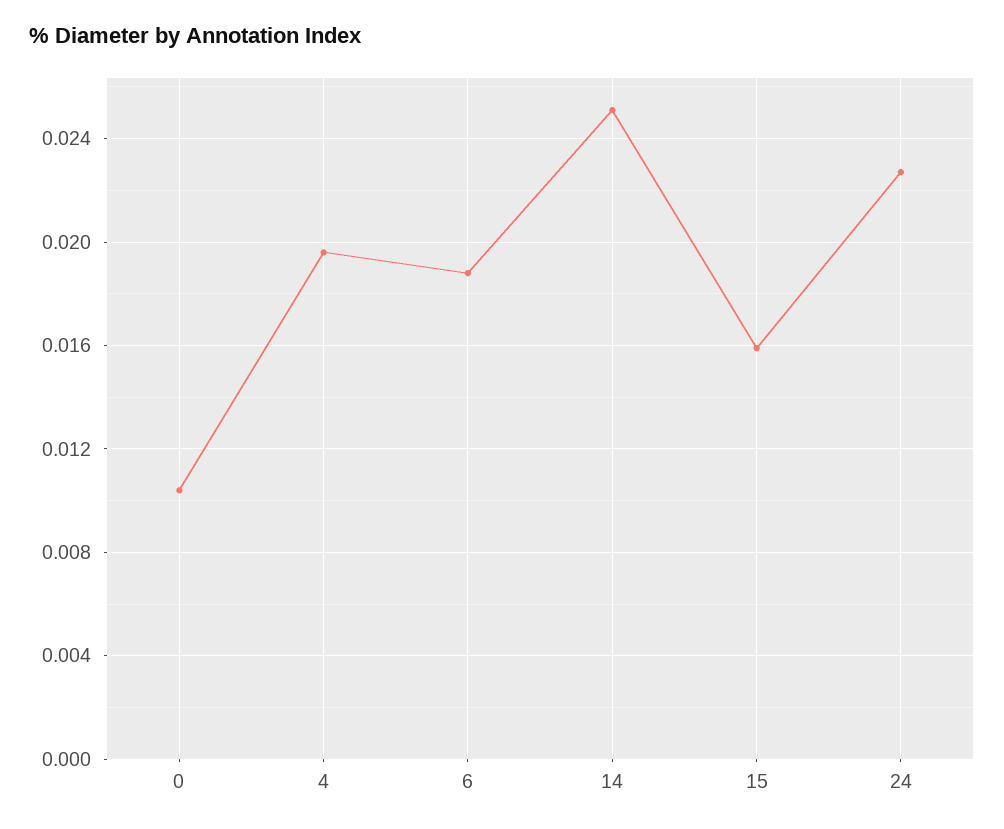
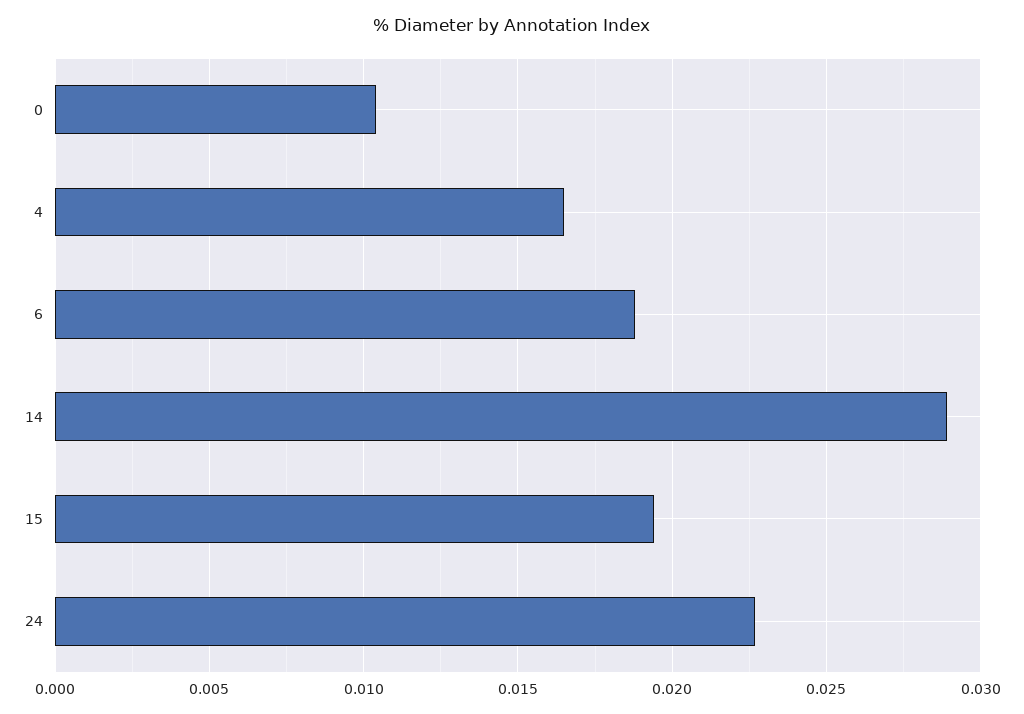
  {
    "0": 0.0105,
-   "4": 0.0195,
+   "4": 0.0165,
    "6": 0.019,
-   "14": 0.025,
+   "14": 0.029,
-   "15": 0.016,
+   "15": 0.0195,
    "24": 0.0225
  }

